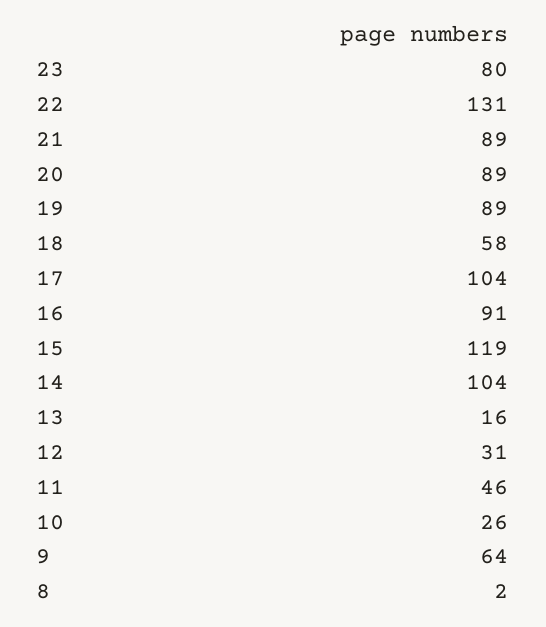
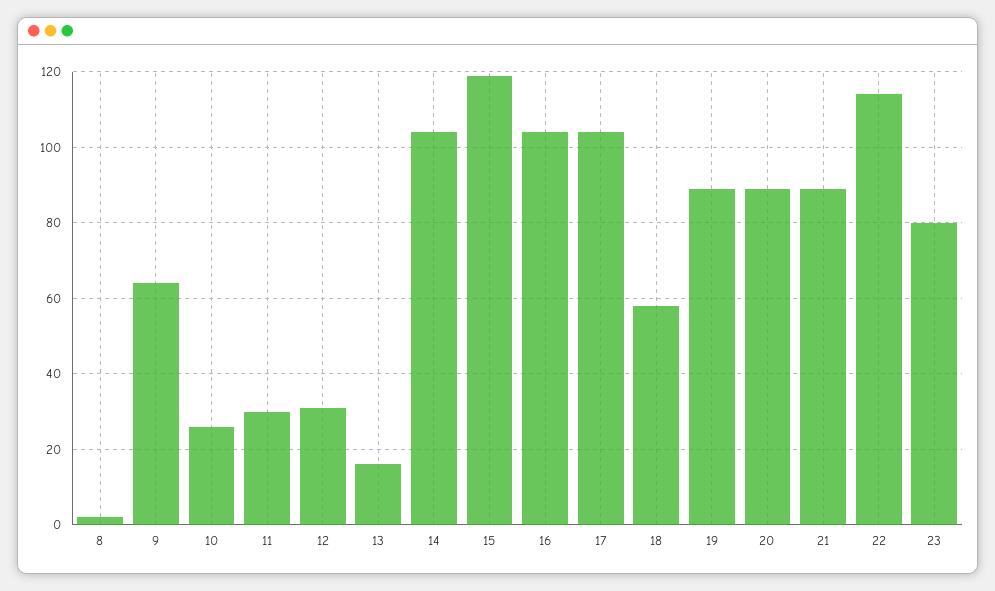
  {
    "23": 80,
-   "22": 131,
+   "22": 115,
    "21": 89,
    "20": 89,
    "19": 89,
    "18": 58,
    "17": 104,
-   "16": 91,
+   "16": 105,
    "15": 119,
    "14": 104,
    "13": 16,
    "12": 31,
-   "11": 46,
+   "11": 30,
    "10": 26,
    "9": 64,
    "8": 2
  }

